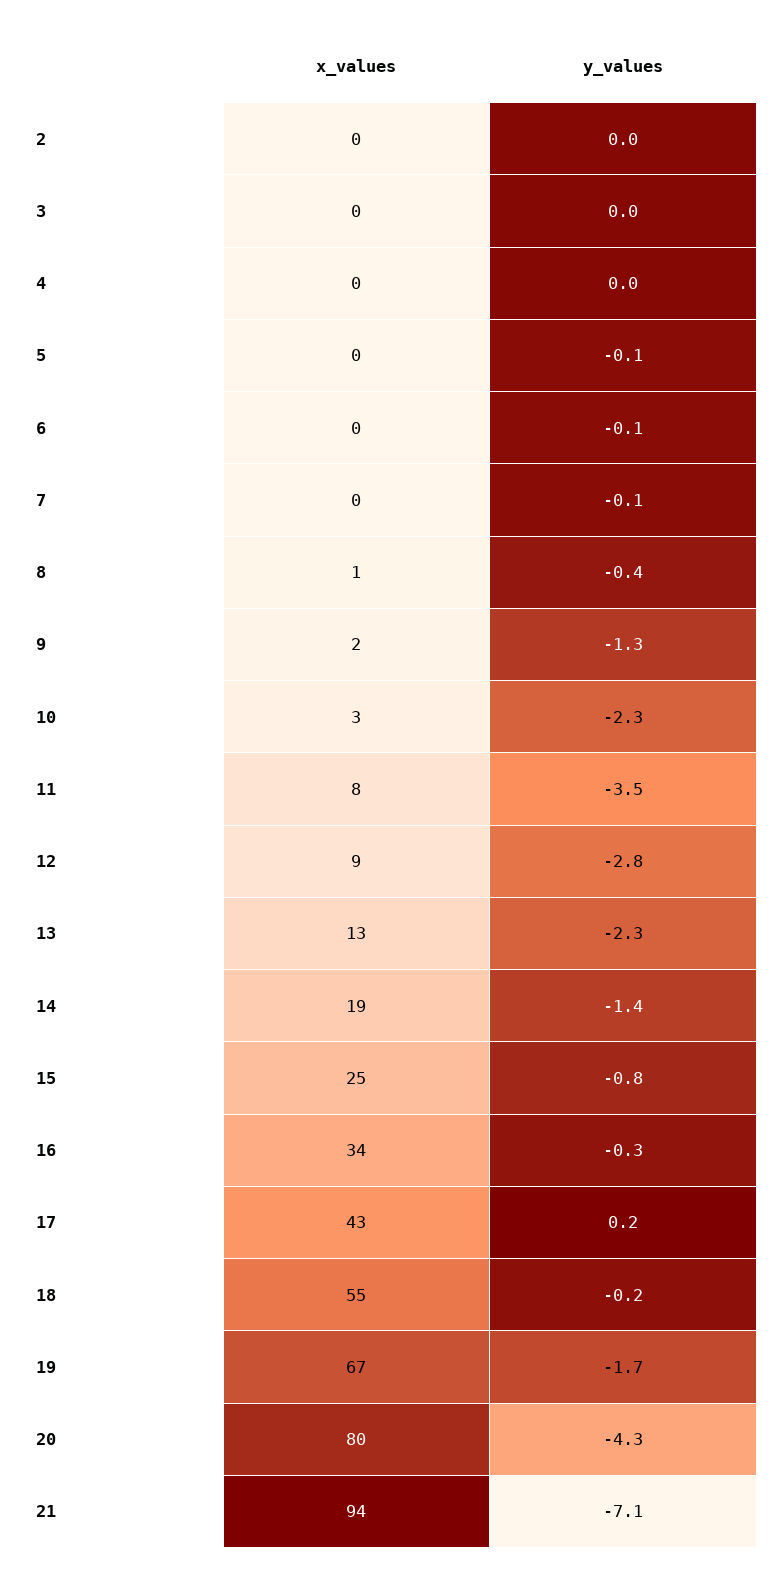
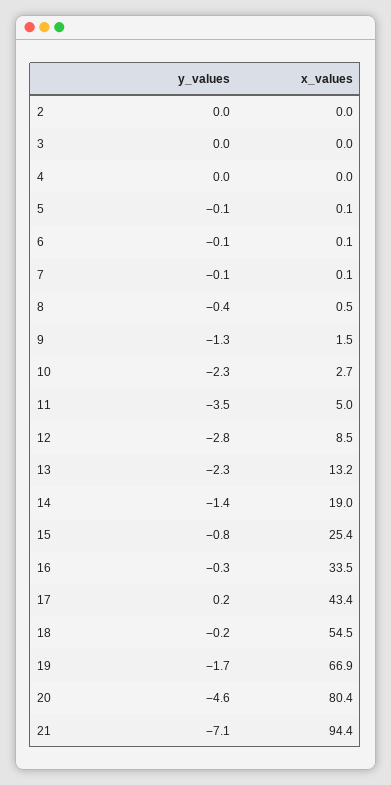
  {
    "x_values": {
      "2": 0,
      "3": 0,
      "4": 0,
      "5": 0.1,
      "6": 0.1,
      "7": 0.1,
      "8": 0.5,
      "9": 1.5,
      "10": 2.7,
-     "11": 8,
+     "11": 5,
      "12": 8.5,
      "13": 13.2,
      "14": 19,
      "15": 25.4,
      "16": 33.5,
      "17": 43.4,
      "18": 54.5,
      "19": 66.9,
      "20": 80.4,
      "21": 94.4
    },
    "y_values": {
      "2": 0,
      "3": 0,
      "4": 0,
      "5": -0.1,
      "6": -0.1,
      "7": -0.1,
      "8": -0.4,
      "9": -1.3,
      "10": -2.3,
      "11": -3.5,
      "12": -2.8,
      "13": -2.3,
      "14": -1.4,
      "15": -0.8,
      "16": -0.3,
      "17": 0.2,
      "18": -0.2,
      "19": -1.7,
-     "20": -4.3,
+     "20": -4.6,
      "21": -7.1
    }
  }

